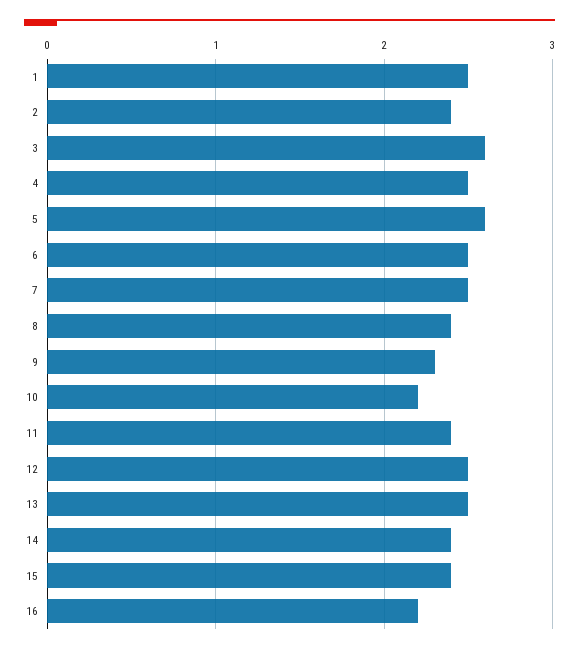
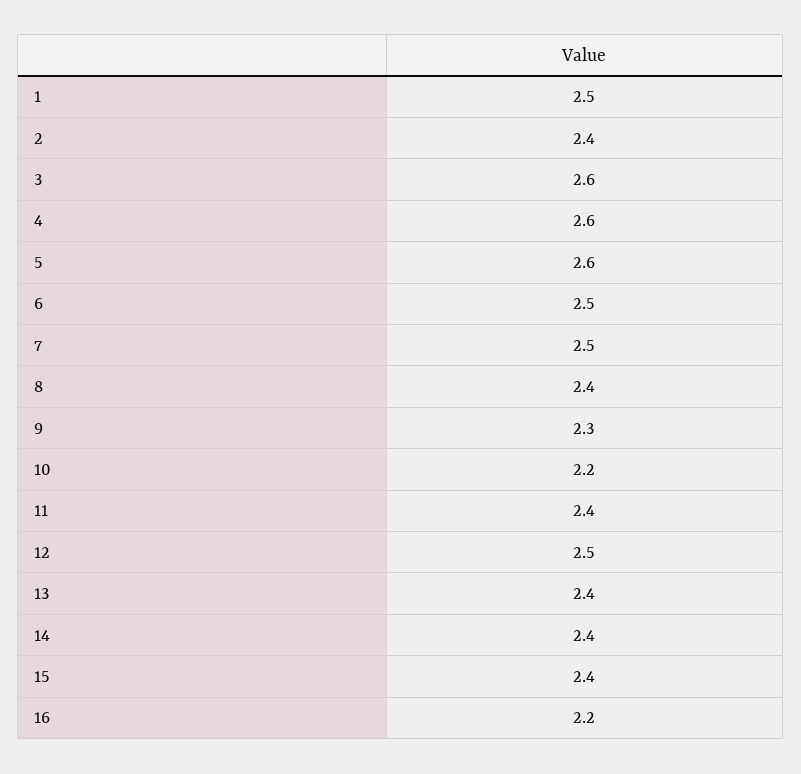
  {
    "1": 2.5,
    "2": 2.4,
    "3": 2.6,
-   "4": 2.5,
+   "4": 2.6,
    "5": 2.6,
    "6": 2.5,
    "7": 2.5,
    "8": 2.4,
    "9": 2.3,
    "10": 2.2,
    "11": 2.4,
    "12": 2.5,
-   "13": 2.5,
+   "13": 2.4,
    "14": 2.4,
    "15": 2.4,
    "16": 2.2
  }

